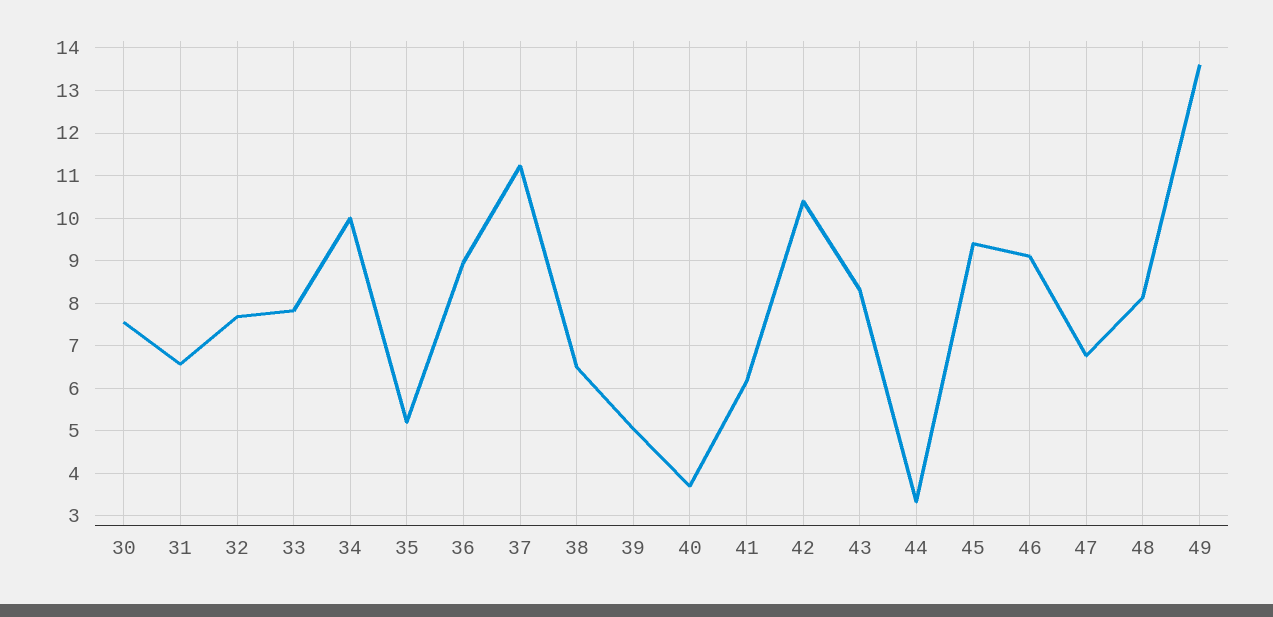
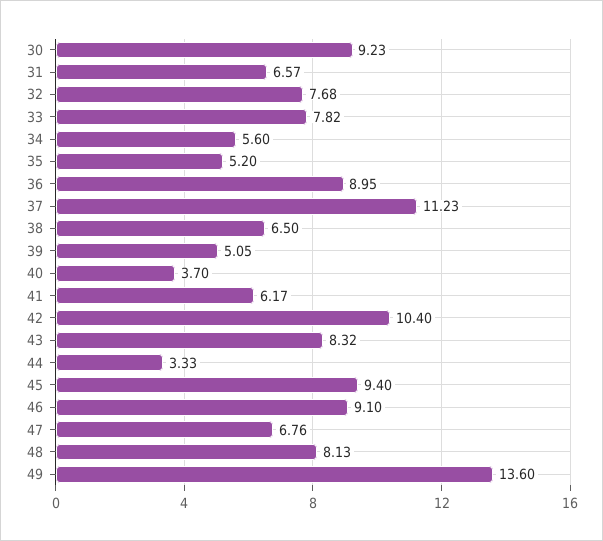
  {
-   "30": 7.6,
+   "30": 9.23,
    "31": 6.57,
    "32": 7.68,
    "33": 7.82,
-   "34": 10,
+   "34": 5.6,
    "35": 5.2,
    "36": 8.95,
    "37": 11.23,
    "38": 6.5,
    "39": 5.05,
    "40": 3.7,
    "41": 6.17,
    "42": 10.4,
    "43": 8.32,
    "44": 3.33,
    "45": 9.4,
    "46": 9.1,
    "47": 6.76,
    "48": 8.13,
    "49": 13.6
  }

